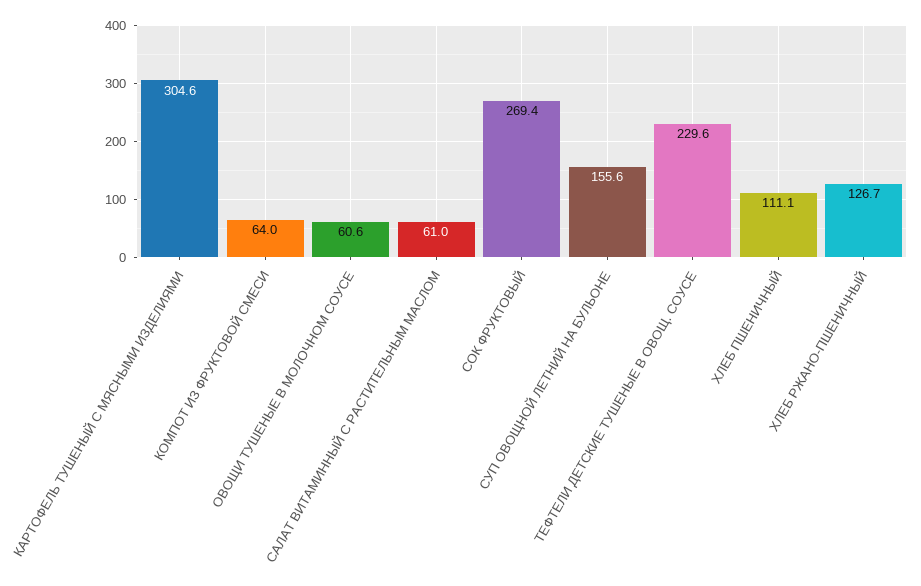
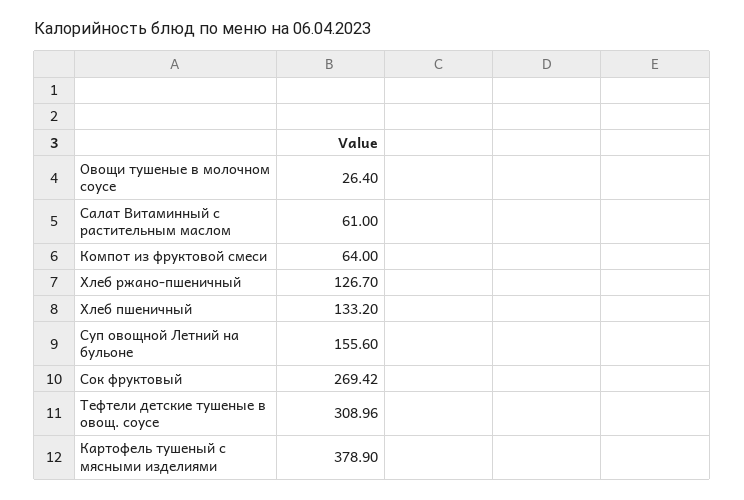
  {
-   "КАРТОФЕЛЬ ТУШЕНЫЙ С МЯСНЫМИ ИЗДЕЛИЯМИ": 304.6,
+   "КАРТОФЕЛЬ ТУШЕНЫЙ С МЯСНЫМИ ИЗДЕЛИЯМИ": 378.9,
    "КОМПОТ ИЗ ФРУКТОВОЙ СМЕСИ": 64,
-   "ОВОЩИ ТУШЕНЫЕ В МОЛОЧНОМ СОУСЕ": 60.6,
+   "ОВОЩИ ТУШЕНЫЕ В МОЛОЧНОМ СОУСЕ": 26.4,
    "САЛАТ ВИТАМИННЫЙ С РАСТИТЕЛЬНЫМ МАСЛОМ": 61,
    "СОК ФРУКТОВЫЙ": 269.42,
    "СУП ОВОЩНОЙ ЛЕТНИЙ НА БУЛЬОНЕ": 155.6,
-   "ТЕФТЕЛИ ДЕТСКИЕ ТУШЕНЫЕ В ОВОЩ. СОУСЕ": 229.6,
+   "ТЕФТЕЛИ ДЕТСКИЕ ТУШЕНЫЕ В ОВОЩ. СОУСЕ": 308.96,
-   "ХЛЕБ ПШЕНИЧНЫЙ": 111.1,
+   "ХЛЕБ ПШЕНИЧНЫЙ": 133.2,
    "ХЛЕБ РЖАНО-ПШЕНИЧНЫЙ": 126.7
  }

